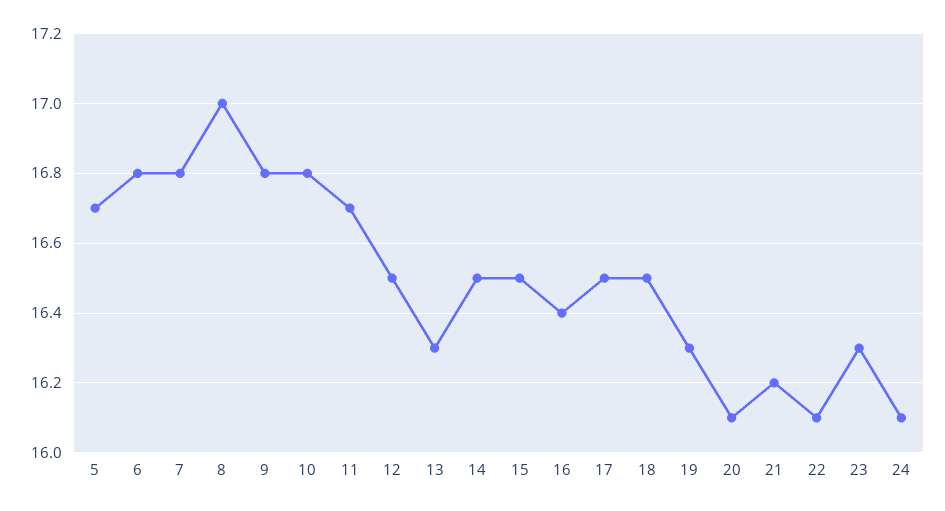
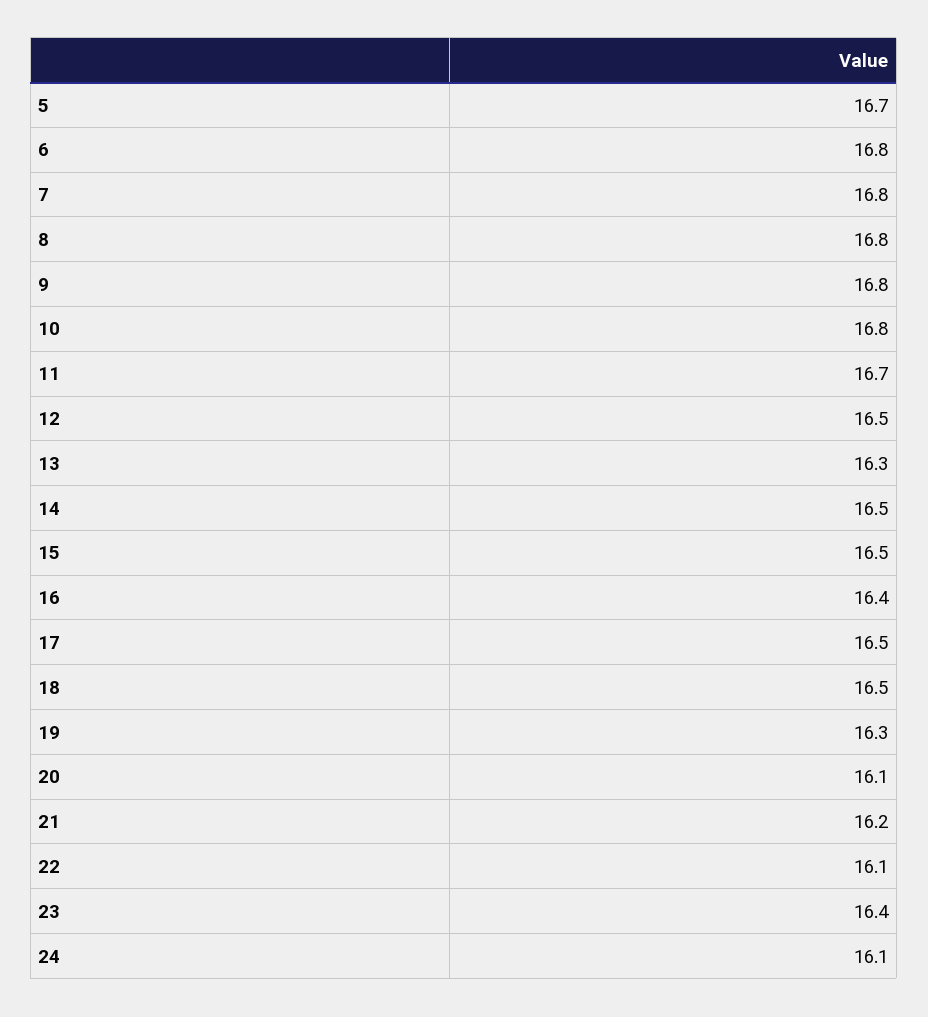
  {
    "5": 16.7,
    "6": 16.8,
    "7": 16.8,
-   "8": 17,
+   "8": 16.8,
    "9": 16.8,
    "10": 16.8,
    "11": 16.7,
    "12": 16.5,
    "13": 16.3,
    "14": 16.5,
    "15": 16.5,
    "16": 16.4,
    "17": 16.5,
    "18": 16.5,
    "19": 16.3,
    "20": 16.1,
    "21": 16.2,
    "22": 16.1,
-   "23": 16.3,
+   "23": 16.4,
    "24": 16.1
  }

